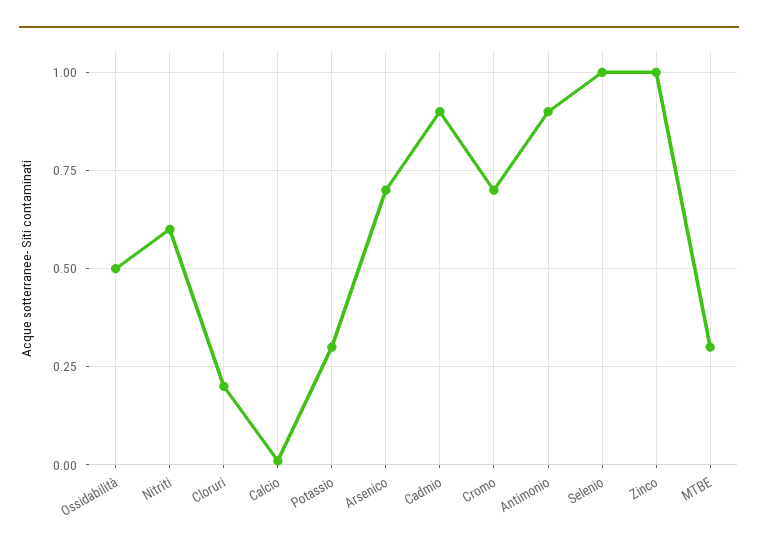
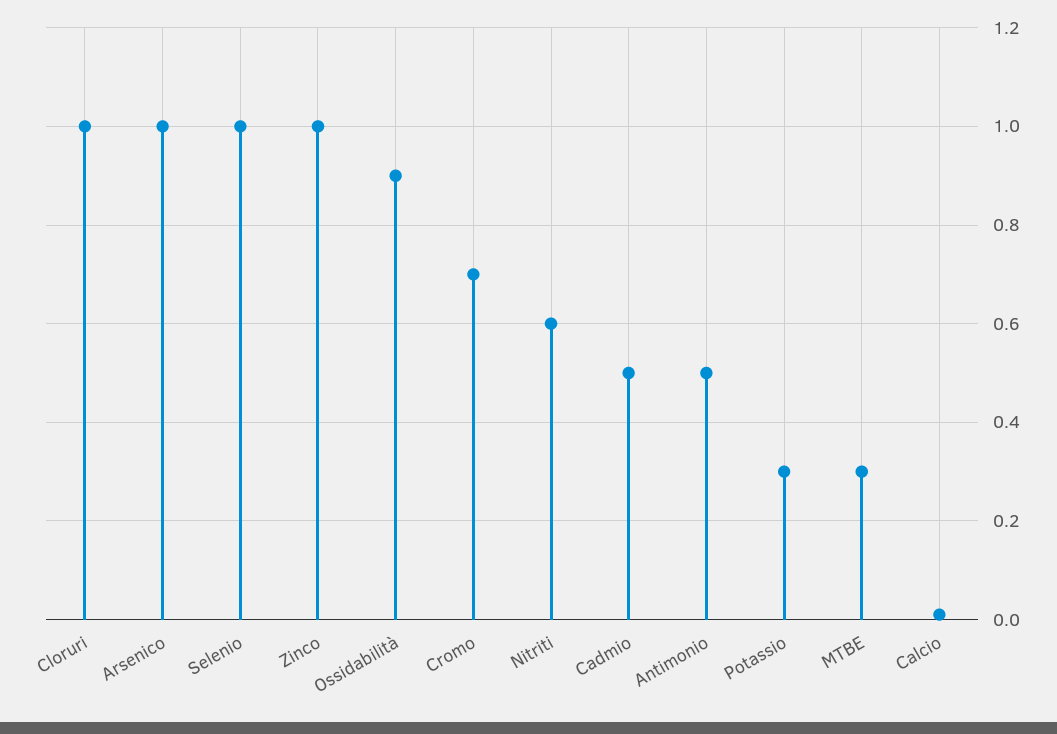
  {
-   "Ossidabilità": 0.5,
+   "Ossidabilità": 0.9,
    "Nitriti": 0.6,
-   "Cloruri": 0.2,
+   "Cloruri": 1,
    "Calcio": 0,
    "Potassio": 0.3,
-   "Arsenico": 0.7,
+   "Arsenico": 1,
-   "Cadmio": 0.9,
+   "Cadmio": 0.5,
    "Cromo": 0.7,
-   "Antimonio": 0.9,
+   "Antimonio": 0.5,
    "Selenio": 1,
    "Zinco": 1,
    "MTBE": 0.3
  }

